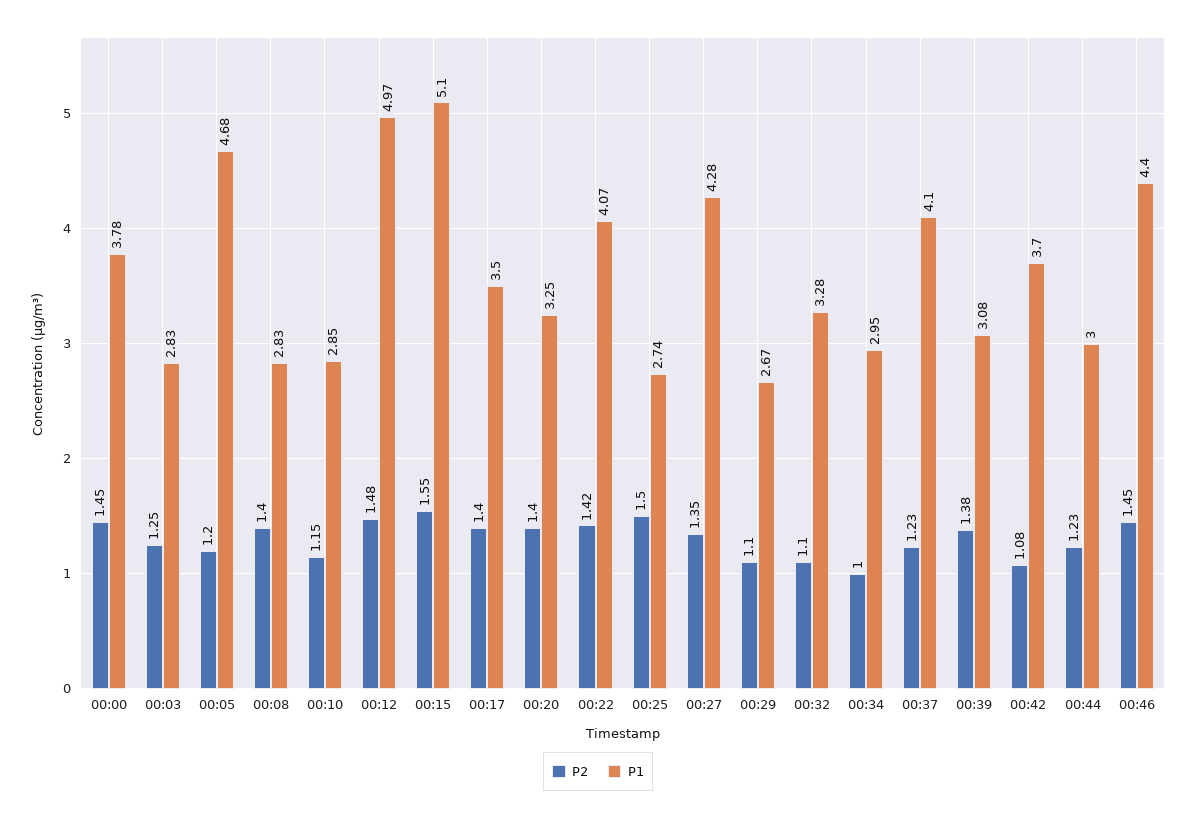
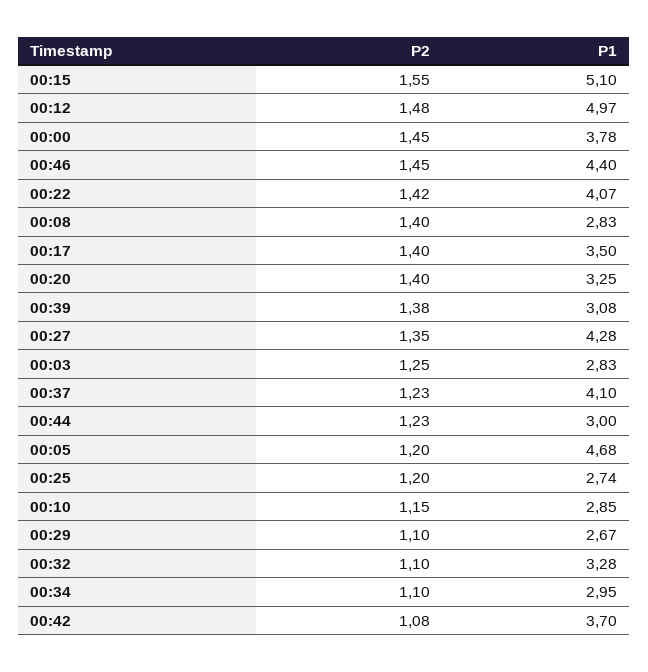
  {
    "P2": {
      "00:00": 1.45,
      "00:03": 1.25,
      "00:05": 1.2,
      "00:08": 1.4,
      "00:10": 1.15,
      "00:12": 1.48,
      "00:15": 1.55,
      "00:17": 1.4,
      "00:20": 1.4,
      "00:22": 1.42,
-     "00:25": 1.5,
+     "00:25": 1.2,
      "00:27": 1.35,
      "00:29": 1.1,
      "00:32": 1.1,
-     "00:34": 1,
+     "00:34": 1.1,
      "00:37": 1.23,
      "00:39": 1.38,
      "00:42": 1.08,
      "00:44": 1.23,
      "00:46": 1.45
    },
    "P1": {
      "00:00": 3.78,
      "00:03": 2.83,
      "00:05": 4.68,
      "00:08": 2.83,
      "00:10": 2.85,
      "00:12": 4.97,
      "00:15": 5.1,
      "00:17": 3.5,
      "00:20": 3.25,
      "00:22": 4.07,
      "00:25": 2.74,
      "00:27": 4.28,
      "00:29": 2.67,
      "00:32": 3.28,
      "00:34": 2.95,
      "00:37": 4.1,
      "00:39": 3.08,
      "00:42": 3.7,
      "00:44": 3,
      "00:46": 4.4
    }
  }

